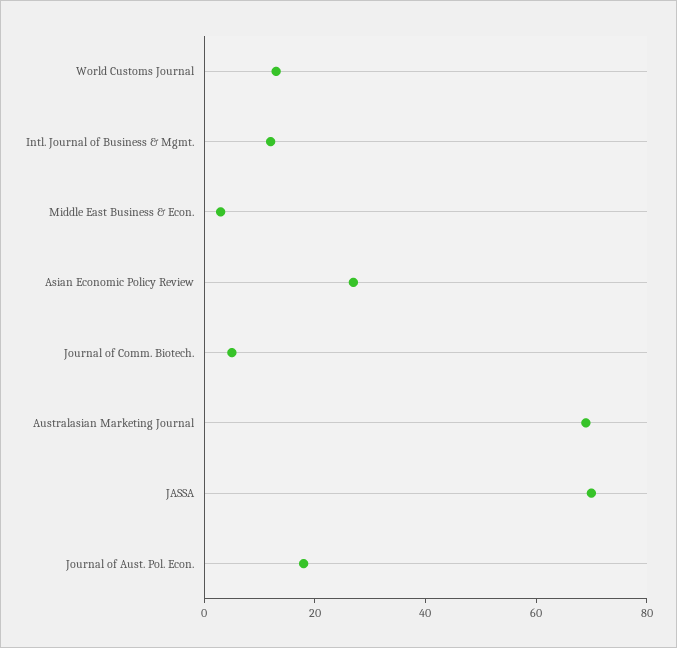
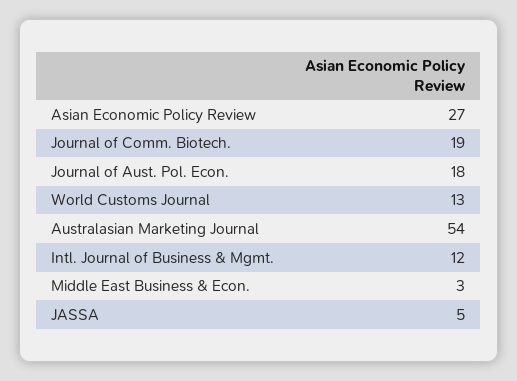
  {
    "World Customs Journal": 13,
    "Intl. Journal of Business & Mgmt.": 12,
    "Middle East Business & Econ.": 3,
    "Asian Economic Policy Review": 27,
-   "Journal of Comm. Biotech.": 5,
+   "Journal of Comm. Biotech.": 19,
-   "Australasian Marketing Journal": 70,
+   "Australasian Marketing Journal": 54,
-   "JASSA": 70,
+   "JASSA": 5,
    "Journal of Aust. Pol. Econ.": 18
  }

